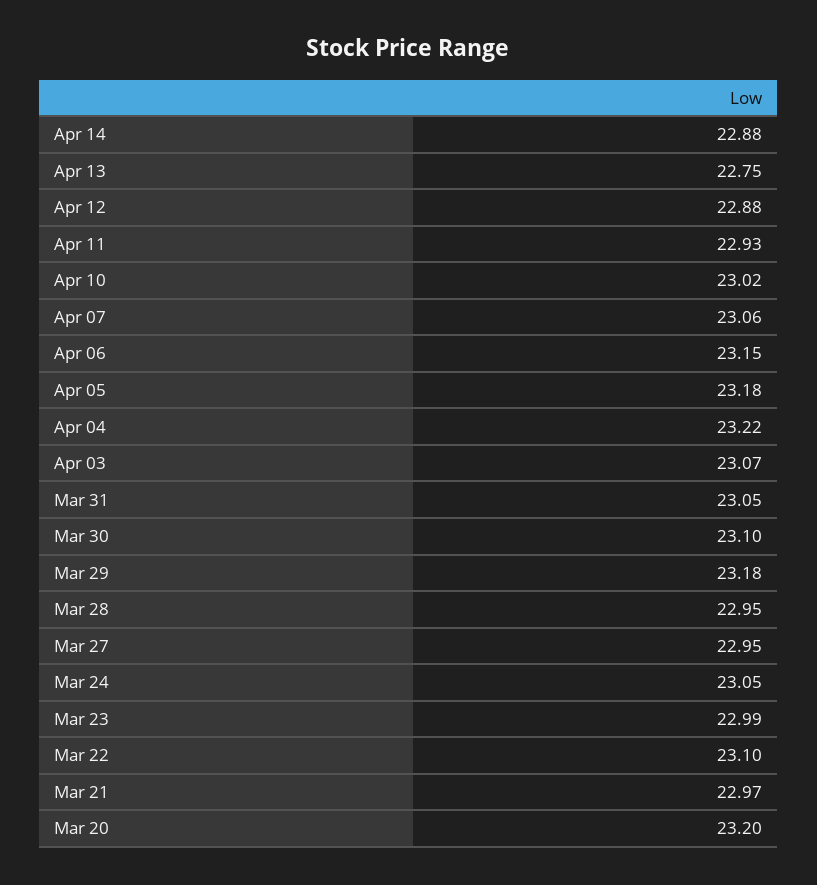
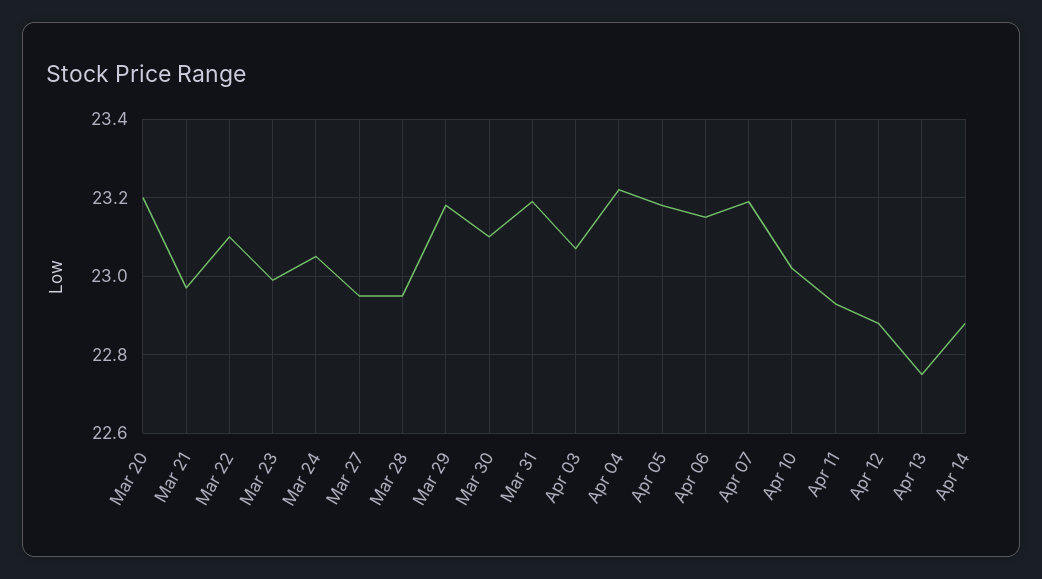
  {
    "Apr 14": 22.88,
    "Apr 13": 22.75,
    "Apr 12": 22.88,
    "Apr 11": 22.93,
    "Apr 10": 23.02,
-   "Apr 07": 23.06,
+   "Apr 07": 23.2,
    "Apr 06": 23.15,
    "Apr 05": 23.18,
    "Apr 04": 23.22,
    "Apr 03": 23.07,
-   "Mar 31": 23.05,
+   "Mar 31": 23.2,
    "Mar 30": 23.1,
    "Mar 29": 23.18,
    "Mar 28": 22.95,
    "Mar 27": 22.95,
    "Mar 24": 23.05,
    "Mar 23": 22.99,
    "Mar 22": 23.1,
    "Mar 21": 22.97,
    "Mar 20": 23.2
  }

